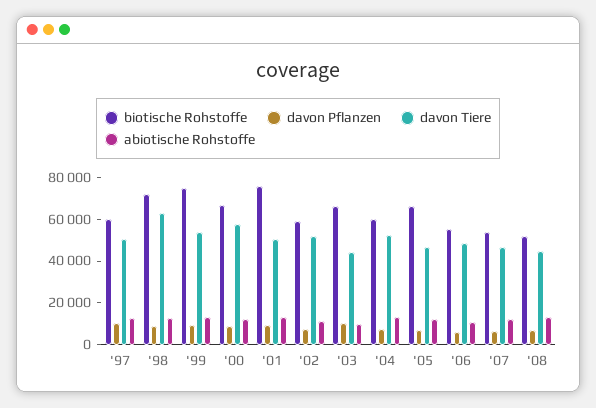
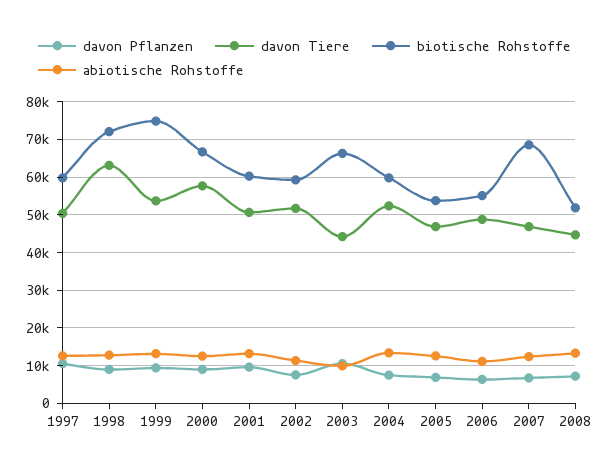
  {
    "biotische Rohstoffe": {
      "'97": 60000,
      "'98": 72000,
      "'99": 74000,
      "'00": 66000,
-     "'01": 75000,
+     "'01": 60000,
      "'02": 60000,
      "'03": 66000,
      "'04": 60000,
-     "'05": 65000,
+     "'05": 54000,
      "'06": 56000,
-     "'07": 55000,
+     "'07": 68000,
      "'08": 52000
    },
    "davon Pflanzen": {
      "'97": 10000,
      "'98": 8000,
      "'99": 10000,
      "'00": 10000,
      "'01": 10000,
      "'02": 8000,
      "'03": 10000,
      "'04": 8000,
      "'05": 6000,
      "'06": 6000,
      "'07": 6000,
      "'08": 8000
    },
    "davon Tiere": {
      "'97": 50000,
      "'98": 64000,
      "'99": 54000,
      "'00": 58000,
      "'01": 50000,
      "'02": 52000,
      "'03": 44000,
      "'04": 52000,
      "'05": 46000,
      "'06": 48000,
      "'07": 46000,
      "'08": 44000
    },
    "abiotische Rohstoffe": {
      "'97": 12000,
      "'98": 12000,
      "'99": 14000,
      "'00": 12000,
      "'01": 14000,
      "'02": 12000,
      "'03": 10000,
      "'04": 14000,
      "'05": 12000,
      "'06": 12000,
      "'07": 12000,
      "'08": 14000
    }
  }

